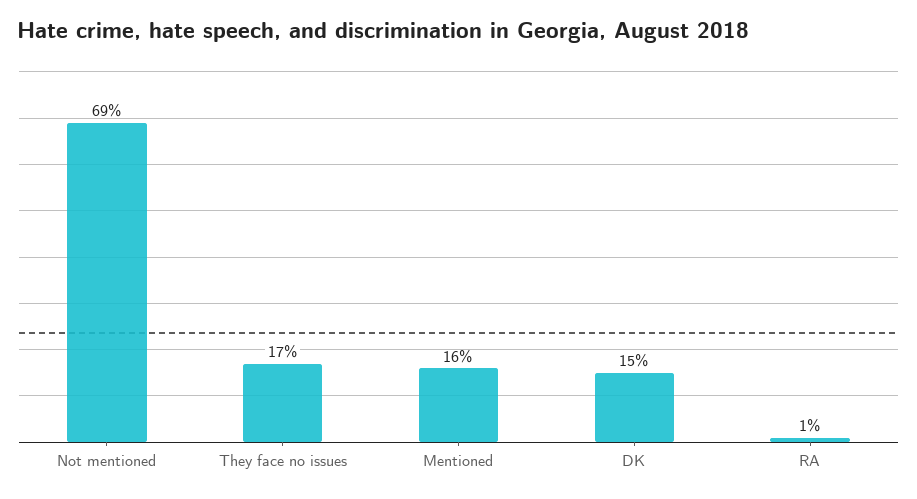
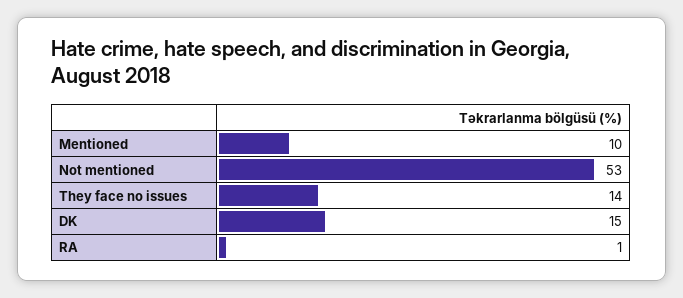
  {
-   "Not mentioned": 69,
+   "Not mentioned": 53,
-   "They face no issues": 17,
+   "They face no issues": 14,
-   "Mentioned": 16,
+   "Mentioned": 10,
    "DK": 15,
    "RA": 1
  }

